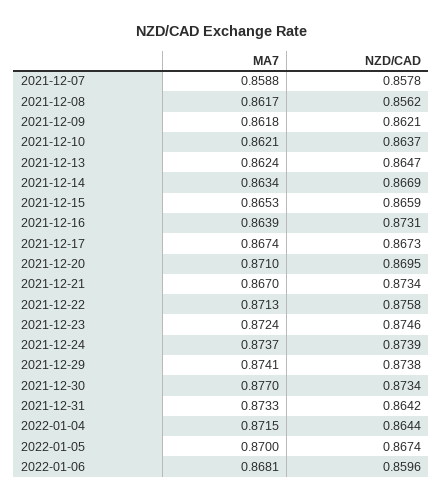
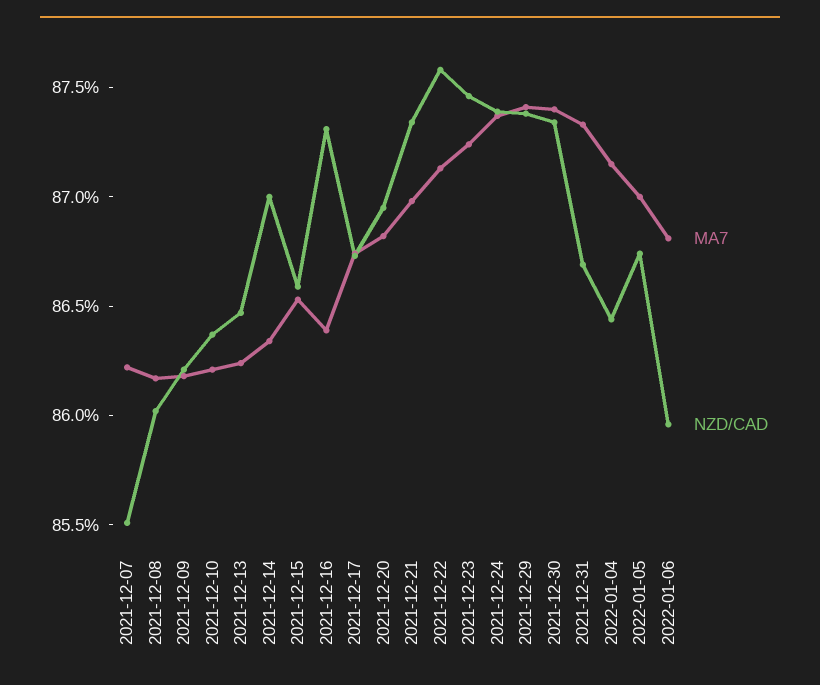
  {
    "MA7": {
-     "2021-12-07": 0.8588,
+     "2021-12-07": 0.862,
      "2021-12-08": 0.8617,
      "2021-12-09": 0.8618,
      "2021-12-10": 0.8621,
      "2021-12-13": 0.8624,
      "2021-12-14": 0.8634,
      "2021-12-15": 0.8653,
      "2021-12-16": 0.8639,
      "2021-12-17": 0.8674,
-     "2021-12-20": 0.871,
+     "2021-12-20": 0.868,
-     "2021-12-21": 0.867,
+     "2021-12-21": 0.87,
      "2021-12-22": 0.8713,
      "2021-12-23": 0.8724,
      "2021-12-24": 0.8737,
      "2021-12-29": 0.8741,
-     "2021-12-30": 0.877,
+     "2021-12-30": 0.874,
      "2021-12-31": 0.8733,
      "2022-01-04": 0.8715,
      "2022-01-05": 0.87,
      "2022-01-06": 0.8681
    },
    "NZD/CAD": {
-     "2021-12-07": 0.8578,
+     "2021-12-07": 0.855,
-     "2021-12-08": 0.8562,
+     "2021-12-08": 0.86,
      "2021-12-09": 0.8621,
      "2021-12-10": 0.8637,
      "2021-12-13": 0.8647,
-     "2021-12-14": 0.8669,
+     "2021-12-14": 0.87,
      "2021-12-15": 0.8659,
      "2021-12-16": 0.8731,
      "2021-12-17": 0.8673,
      "2021-12-20": 0.8695,
      "2021-12-21": 0.8734,
      "2021-12-22": 0.8758,
      "2021-12-23": 0.8746,
      "2021-12-24": 0.8739,
      "2021-12-29": 0.8738,
      "2021-12-30": 0.8734,
-     "2021-12-31": 0.8642,
+     "2021-12-31": 0.867,
      "2022-01-04": 0.8644,
      "2022-01-05": 0.8674,
      "2022-01-06": 0.8596
    }
  }

